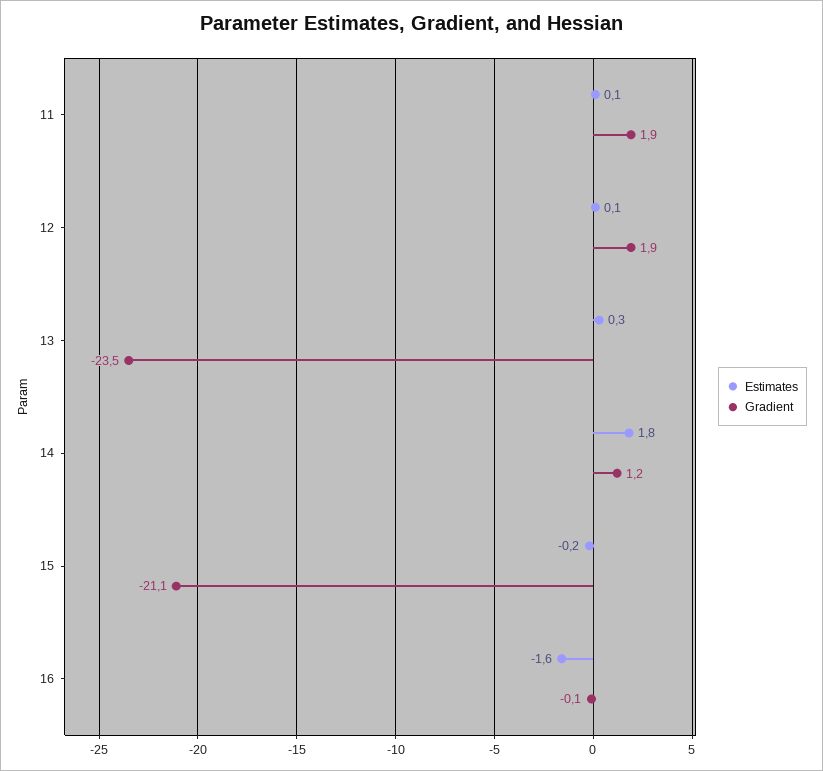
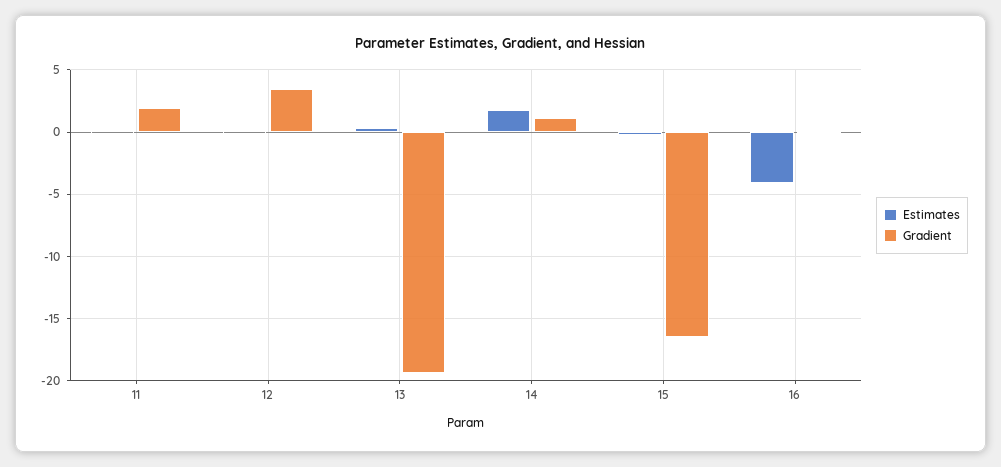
  {
    "Estimates": {
      "11": 0.1,
      "12": 0.1,
      "13": 0.3,
      "14": 1.8,
      "15": -0.2,
-     "16": -1.6
+     "16": -4
    },
    "Gradient": {
      "11": 1.9,
-     "12": 1.9,
+     "12": 3.5,
-     "13": -23.5,
+     "13": -19.5,
      "14": 1.2,
-     "15": -21.1,
+     "15": -16.5,
      "16": -0.1
    }
  }

